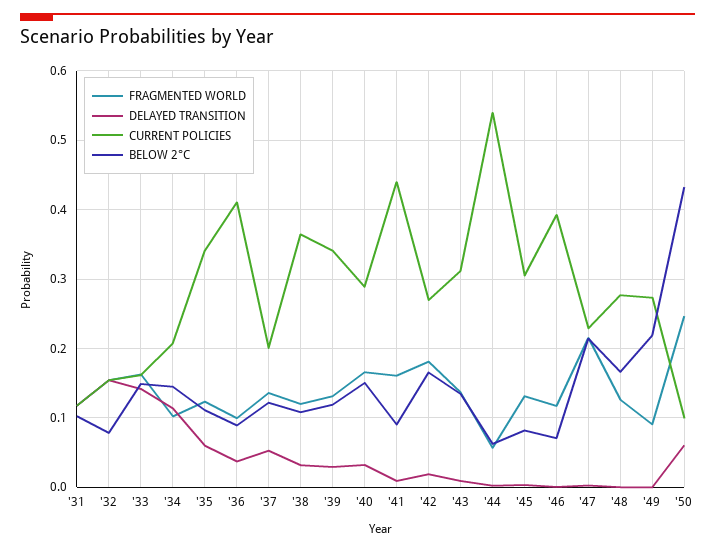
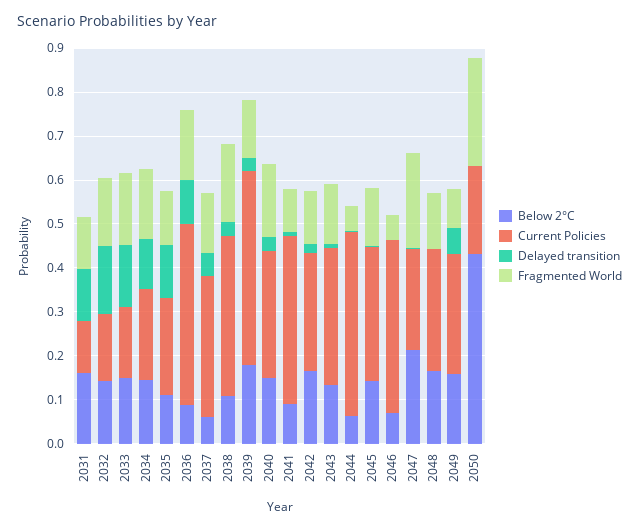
  {
    "FRAGMENTED WORLD": {
      "'31": 0.12,
      "'32": 0.15,
      "'33": 0.16,
-     "'34": 0.1,
+     "'34": 0.16,
      "'35": 0.12,
-     "'36": 0.1,
+     "'36": 0.16,
      "'37": 0.14,
-     "'38": 0.12,
+     "'38": 0.18,
      "'39": 0.13,
      "'40": 0.17,
-     "'41": 0.16,
+     "'41": 0.1,
-     "'42": 0.18,
+     "'42": 0.12,
      "'43": 0.14,
      "'44": 0.06,
      "'45": 0.13,
-     "'46": 0.12,
+     "'46": 0.06,
      "'47": 0.22,
      "'48": 0.13,
      "'49": 0.09,
      "'50": 0.25
    },
    "DELAYED TRANSITION": {
      "'31": 0.12,
      "'32": 0.15,
      "'33": 0.14,
      "'34": 0.11,
-     "'35": 0.06,
+     "'35": 0.12,
-     "'36": 0.04,
+     "'36": 0.1,
      "'37": 0.05,
      "'38": 0.03,
      "'39": 0.03,
      "'40": 0.03,
      "'41": 0.01,
      "'42": 0.02,
      "'43": 0.01,
      "'44": 0,
      "'45": 0,
      "'46": 0,
      "'47": 0,
      "'48": 0,
-     "'49": 0,
+     "'49": 0.06,
-     "'50": 0.06
+     "'50": 0
    },
    "CURRENT POLICIES": {
      "'31": 0.12,
      "'32": 0.15,
      "'33": 0.16,
      "'34": 0.21,
-     "'35": 0.34,
+     "'35": 0.22,
      "'36": 0.41,
-     "'37": 0.2,
+     "'37": 0.32,
      "'38": 0.36,
-     "'39": 0.34,
+     "'39": 0.44,
      "'40": 0.29,
-     "'41": 0.44,
+     "'41": 0.38,
      "'42": 0.27,
      "'43": 0.31,
-     "'44": 0.54,
+     "'44": 0.42,
      "'45": 0.31,
      "'46": 0.39,
      "'47": 0.23,
      "'48": 0.28,
      "'49": 0.27,
-     "'50": 0.1
+     "'50": 0.2
    },
    "BELOW 2°C": {
-     "'31": 0.1,
+     "'31": 0.16,
-     "'32": 0.08,
+     "'32": 0.14,
      "'33": 0.15,
      "'34": 0.15,
      "'35": 0.11,
      "'36": 0.09,
-     "'37": 0.12,
+     "'37": 0.06,
      "'38": 0.11,
-     "'39": 0.12,
+     "'39": 0.18,
      "'40": 0.15,
      "'41": 0.09,
      "'42": 0.17,
      "'43": 0.13,
      "'44": 0.06,
-     "'45": 0.08,
+     "'45": 0.14,
      "'46": 0.07,
      "'47": 0.21,
      "'48": 0.17,
-     "'49": 0.22,
+     "'49": 0.16,
      "'50": 0.43
    }
  }

